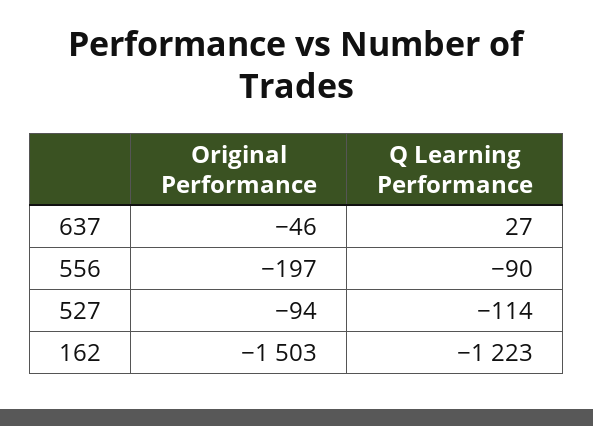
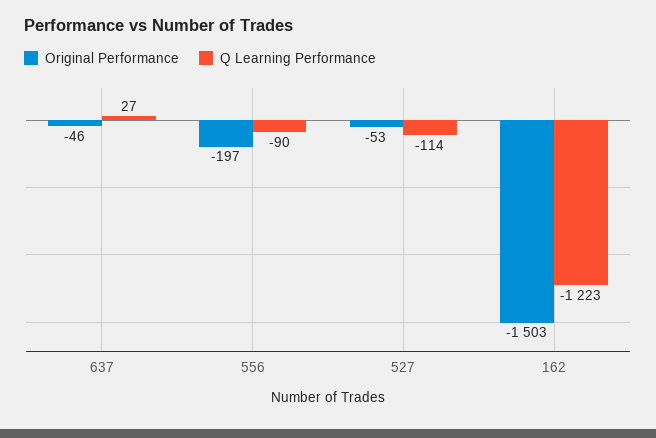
  {
    "Original Performance": {
      "637": -46,
      "556": -197,
-     "527": -94,
+     "527": -53,
      "162": -1503
    },
    "Q Learning Performance": {
      "637": 27,
      "556": -90,
      "527": -114,
      "162": -1223
    }
  }

